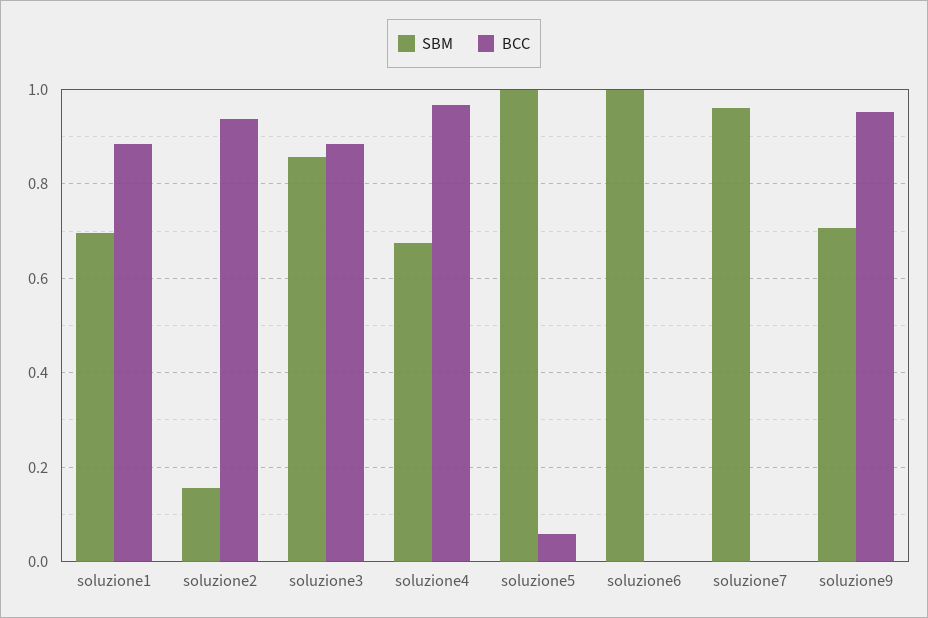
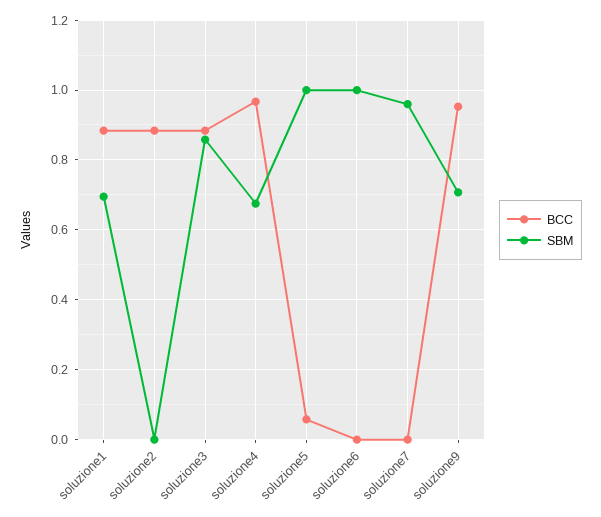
  {
    "SBM": {
      "soluzione1": 0.7,
-     "soluzione2": 0.16,
+     "soluzione2": 0,
      "soluzione3": 0.86,
      "soluzione4": 0.68,
      "soluzione5": 1,
      "soluzione6": 1,
      "soluzione7": 0.96,
      "soluzione9": 0.7
    },
    "BCC": {
      "soluzione1": 0.88,
-     "soluzione2": 0.94,
+     "soluzione2": 0.88,
      "soluzione3": 0.88,
      "soluzione4": 0.96,
      "soluzione5": 0.06,
      "soluzione6": 0,
      "soluzione7": 0,
      "soluzione9": 0.96
    }
  }

